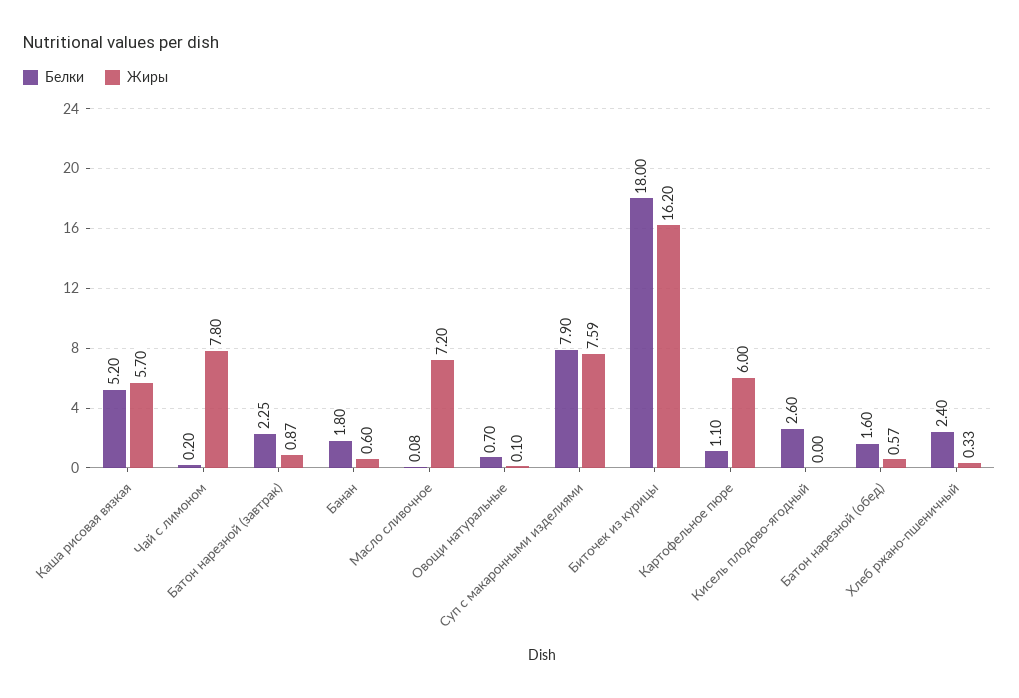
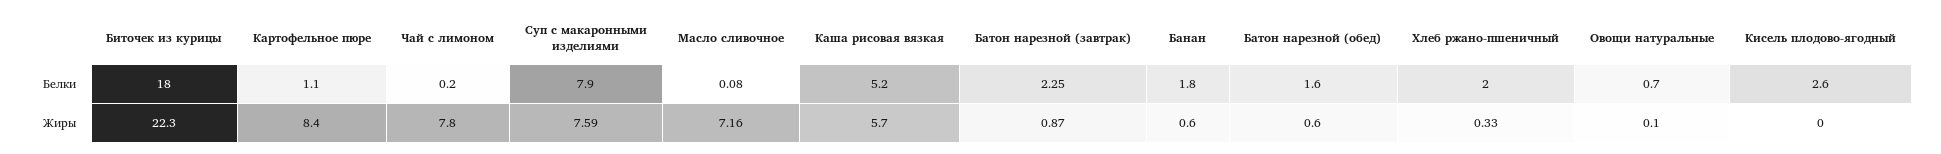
  {
    "Белки": {
      "Каша рисовая вязкая": 5.2,
      "Чай с лимоном": 0.2,
      "Батон нарезной (завтрак)": 2.25,
      "Банан": 1.8,
      "Масло сливочное": 0.08,
      "Овощи натуральные": 0.7,
      "Суп с макаронными изделиями": 7.9,
      "Биточек из курицы": 18,
      "Картофельное пюре": 1.1,
      "Кисель плодово-ягодный": 2.6,
      "Батон нарезной (обед)": 1.6,
-     "Хлеб ржано-пшеничный": 2.4
+     "Хлеб ржано-пшеничный": 2
    },
    "Жиры": {
      "Каша рисовая вязкая": 5.7,
      "Чай с лимоном": 7.8,
      "Батон нарезной (завтрак)": 0.87,
      "Банан": 0.6,
-     "Масло сливочное": 7.2,
+     "Масло сливочное": 7.16,
      "Овощи натуральные": 0.1,
      "Суп с макаронными изделиями": 7.59,
-     "Биточек из курицы": 16.2,
+     "Биточек из курицы": 22.3,
-     "Картофельное пюре": 6,
+     "Картофельное пюре": 8.4,
      "Кисель плодово-ягодный": 0,
-     "Батон нарезной (обед)": 0.57,
+     "Батон нарезной (обед)": 0.6,
      "Хлеб ржано-пшеничный": 0.33
    }
  }

